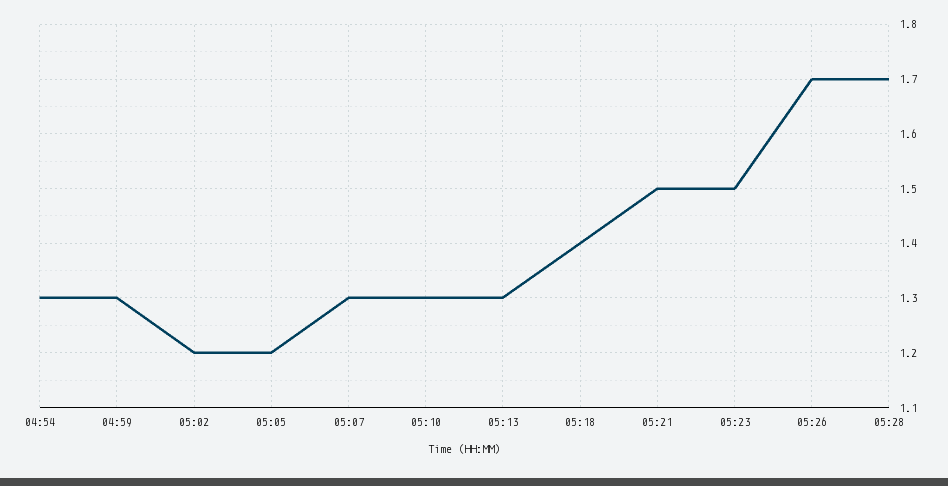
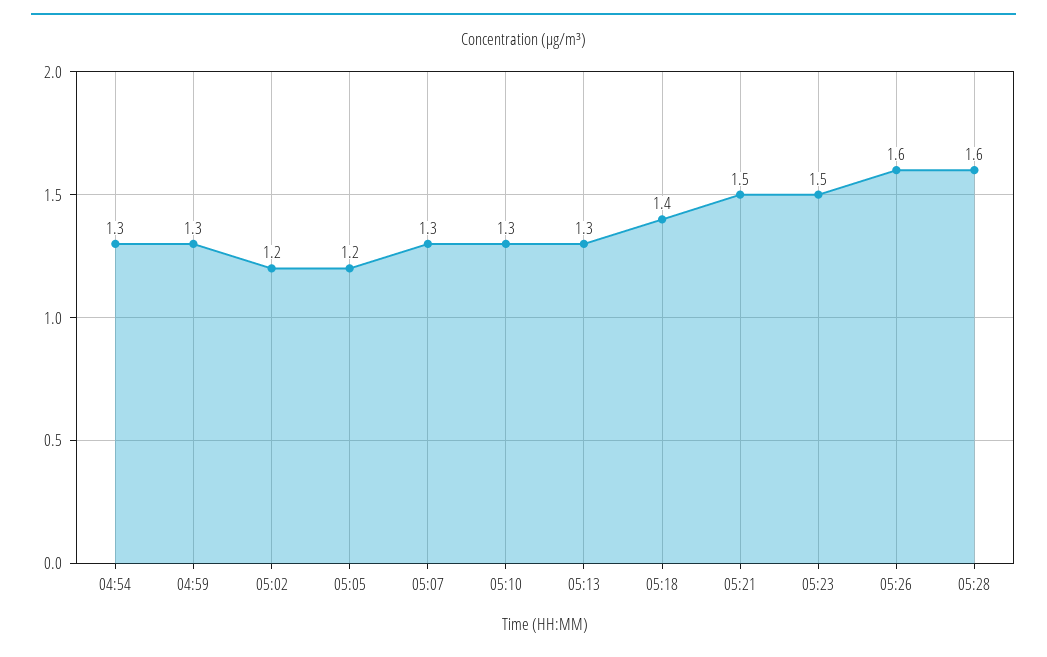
  {
    "04:54": 1.3,
    "04:59": 1.3,
    "05:02": 1.2,
    "05:05": 1.2,
    "05:07": 1.3,
    "05:10": 1.3,
    "05:13": 1.3,
    "05:18": 1.4,
    "05:21": 1.5,
    "05:23": 1.5,
-   "05:26": 1.7,
+   "05:26": 1.6,
-   "05:28": 1.7
+   "05:28": 1.6
  }

